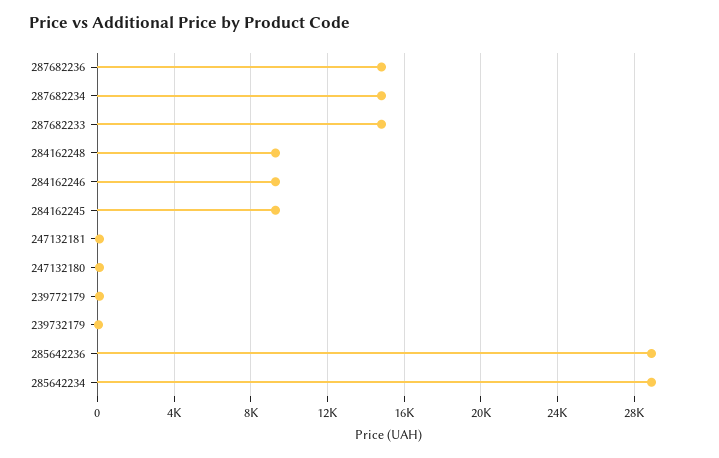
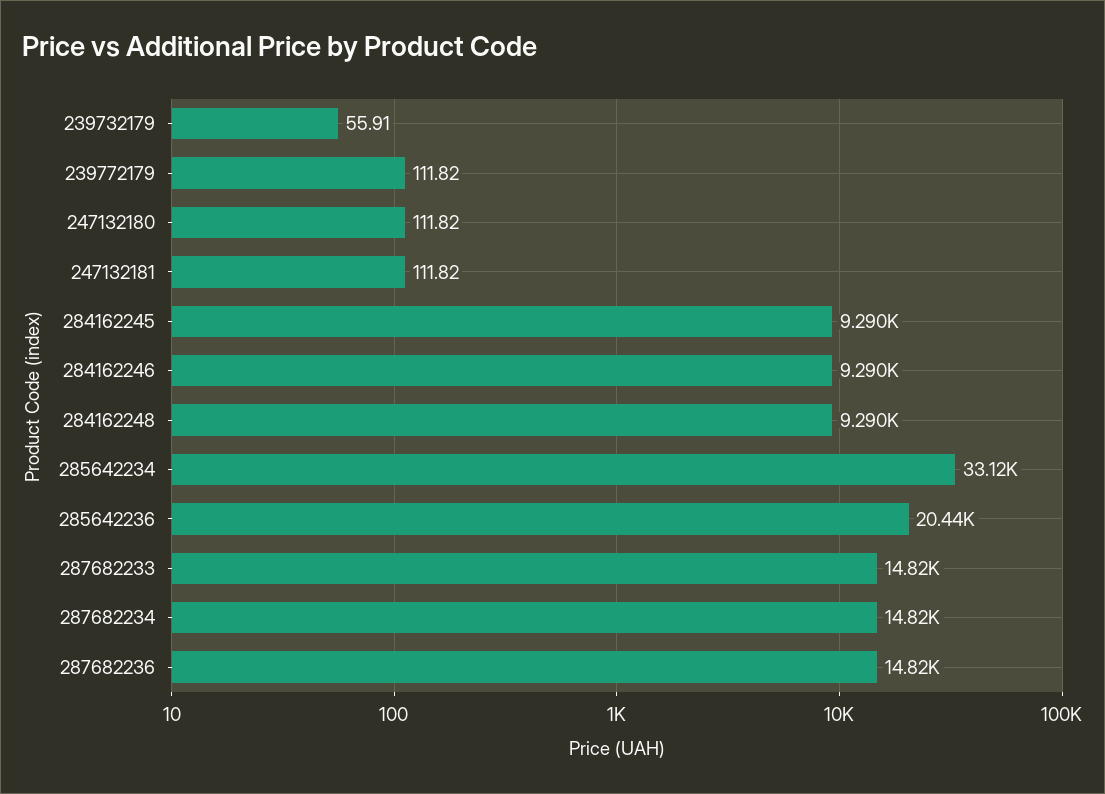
  {
    "287682236": 14820,
    "287682234": 14820,
    "287682233": 14820,
    "284162248": 9290,
    "284162246": 9290,
    "284162245": 9290,
    "247132181": 111.82,
    "247132180": 111.82,
    "239772179": 111.82,
    "239732179": 55.91,
-   "285642236": 29000,
+   "285642236": 20440,
-   "285642234": 29000
+   "285642234": 33120
  }

